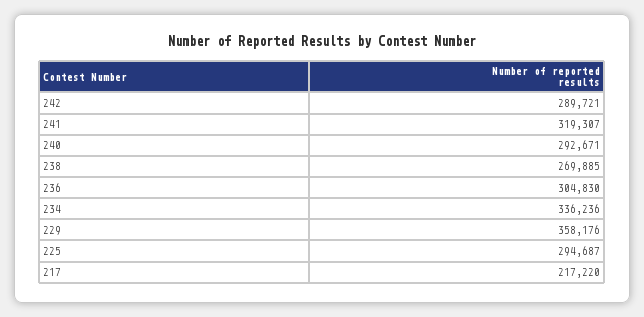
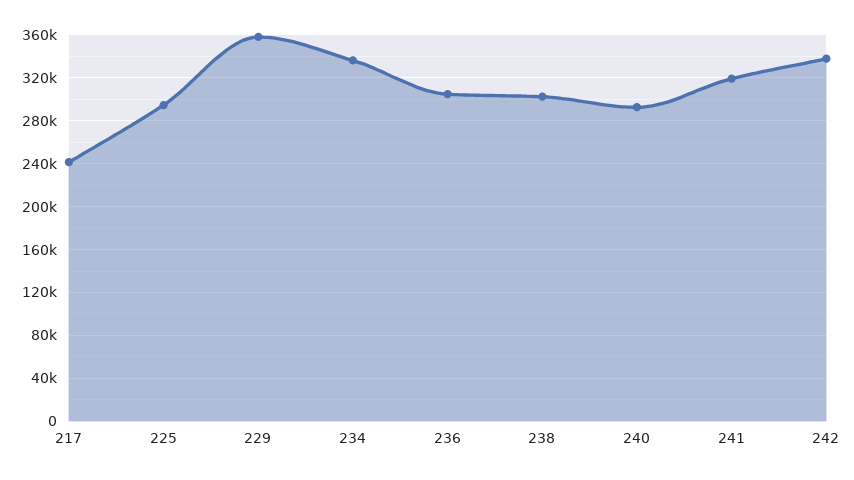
  {
-   "242": 289721,
+   "242": 340000,
    "241": 319307,
    "240": 292671,
-   "238": 269885,
+   "238": 300000,
    "236": 304830,
    "234": 336236,
    "229": 358176,
    "225": 294687,
-   "217": 217220
+   "217": 240000
  }

